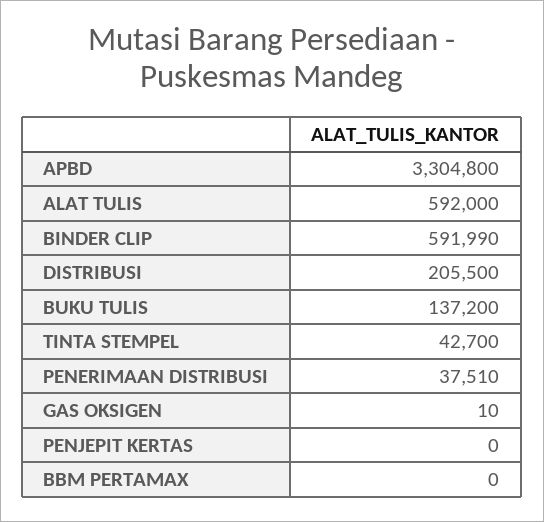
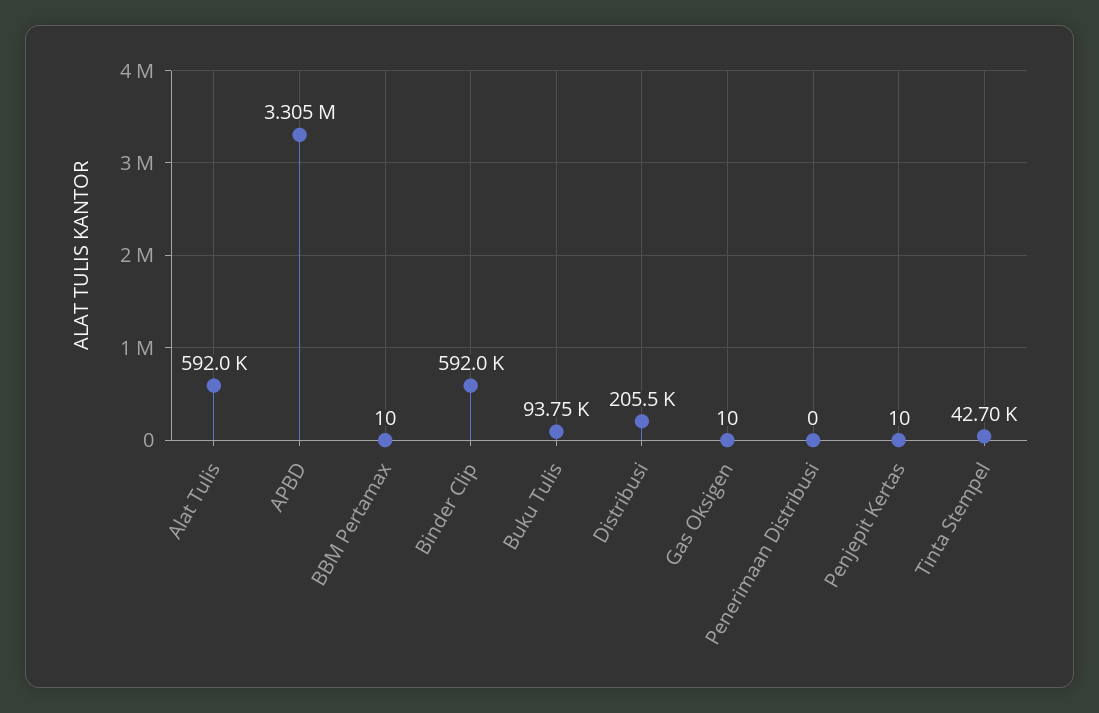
  {
    "APBD": 3304800,
    "ALAT TULIS": 592000,
    "BINDER CLIP": 591990,
    "DISTRIBUSI": 205500,
-   "BUKU TULIS": 137200,
+   "BUKU TULIS": 93750,
    "TINTA STEMPEL": 42700,
-   "PENERIMAAN DISTRIBUSI": 37510,
+   "PENERIMAAN DISTRIBUSI": 0,
    "GAS OKSIGEN": 10,
-   "PENJEPIT KERTAS": 0,
+   "PENJEPIT KERTAS": 10,
-   "BBM PERTAMAX": 0
+   "BBM PERTAMAX": 10
  }

